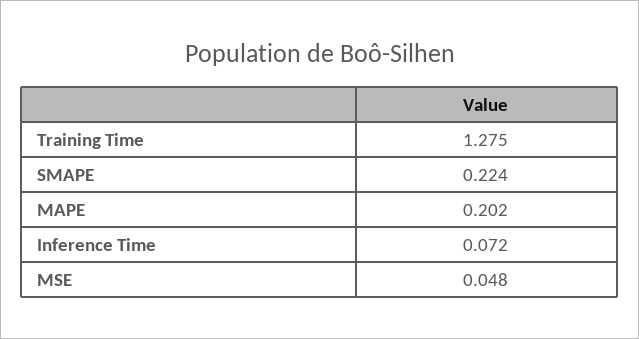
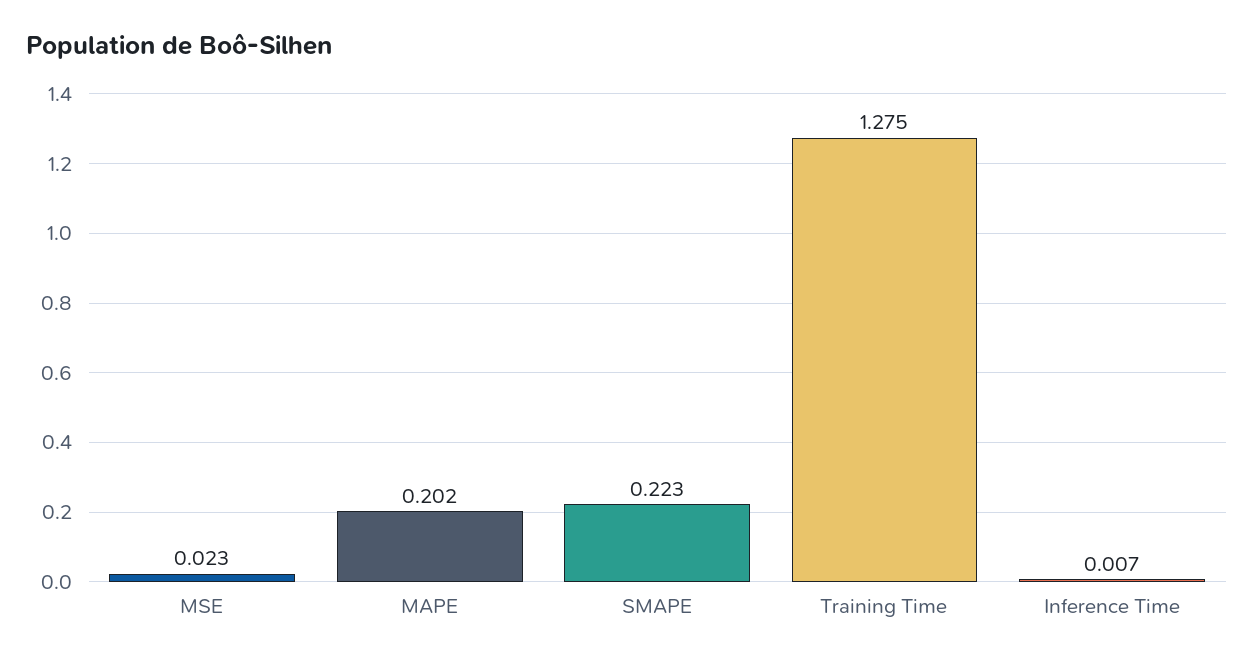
  {
    "Training Time": 1.275,
-   "SMAPE": 0.224,
+   "SMAPE": 0.223,
    "MAPE": 0.202,
-   "Inference Time": 0.072,
+   "Inference Time": 0.007,
-   "MSE": 0.048
+   "MSE": 0.023
  }

